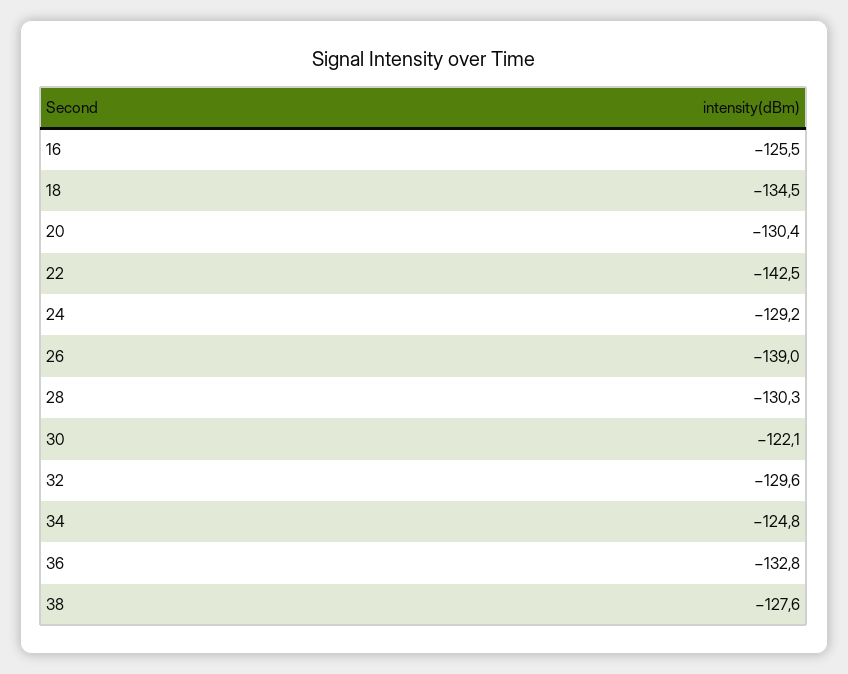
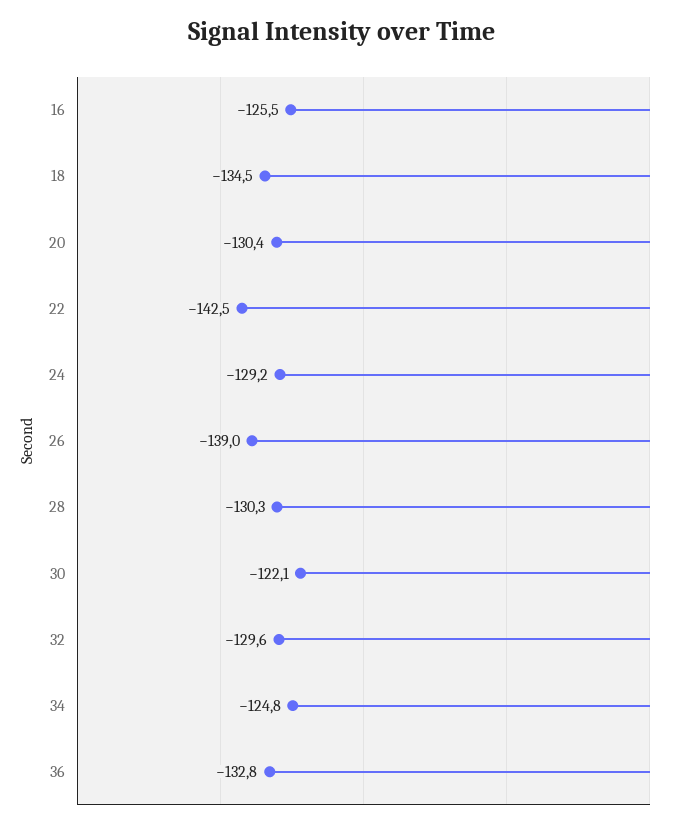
  {
    "16": -125.5,
    "18": -134.5,
    "20": -130.4,
    "22": -142.5,
    "24": -129.2,
    "26": -139,
    "28": -130.3,
    "30": -122.1,
    "32": -129.6,
    "34": -124.8,
-   "36": -132.8,
+   "36": -132.8
-   "38": -127.6
  }

